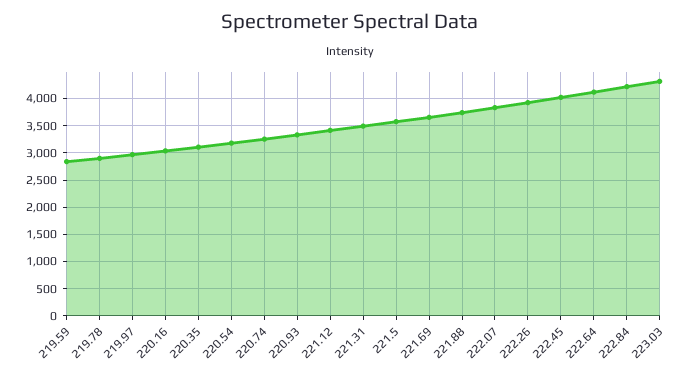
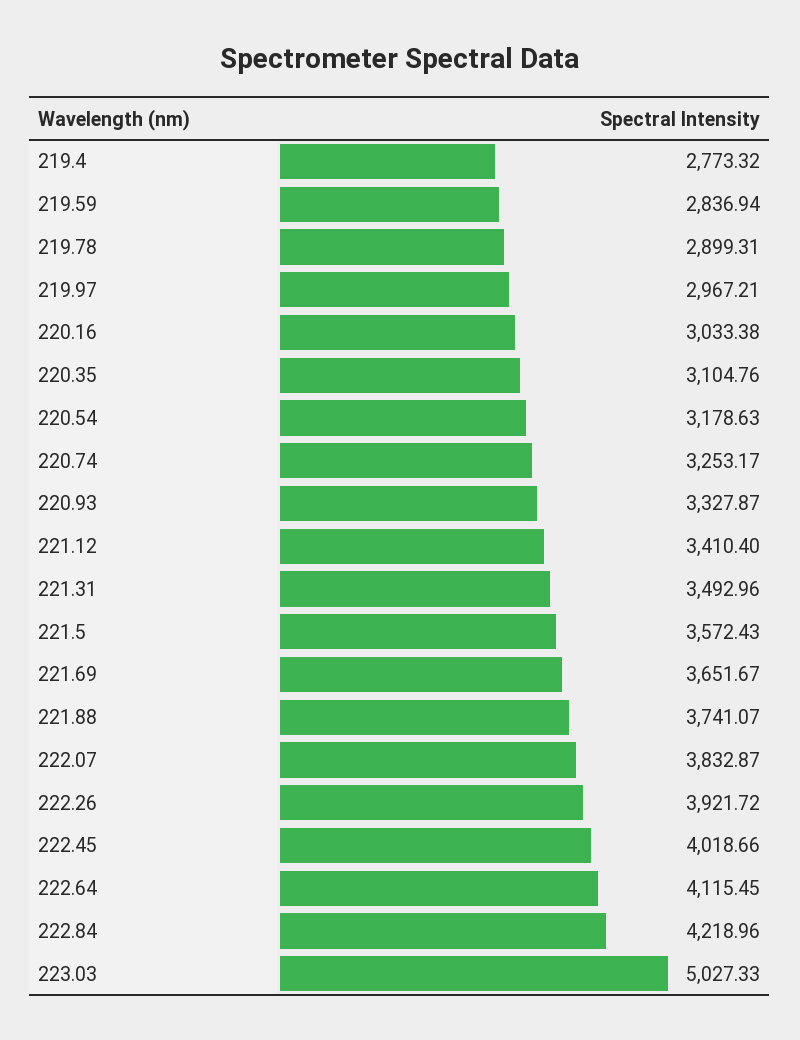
  {
    "219.59": 2836.94,
    "219.78": 2899.31,
    "219.97": 2967.21,
    "220.16": 3033.38,
    "220.35": 3104.76,
    "220.54": 3178.63,
    "220.74": 3253.17,
    "220.93": 3327.87,
    "221.12": 3410.4,
    "221.31": 3492.96,
    "221.5": 3572.43,
    "221.69": 3651.67,
    "221.88": 3741.07,
    "222.07": 3832.87,
    "222.26": 3921.72,
    "222.45": 4018.66,
    "222.64": 4115.45,
    "222.84": 4218.96,
-   "223.03": 4250
+   "223.03": 5027.33,
+   "219.4": 2773.32
  }

